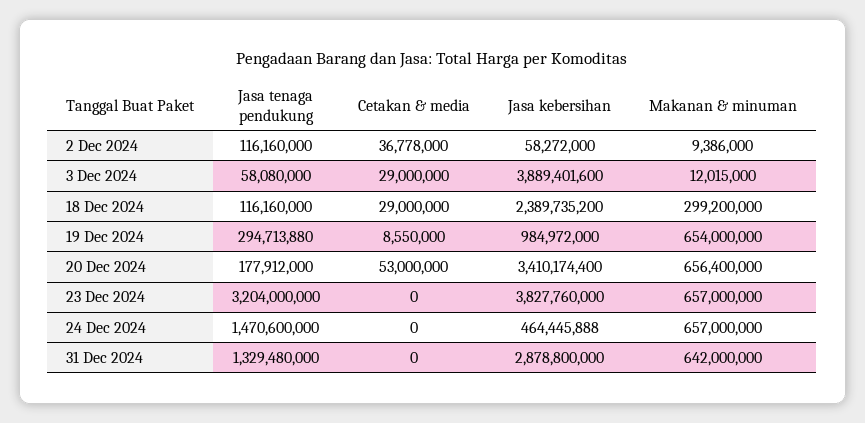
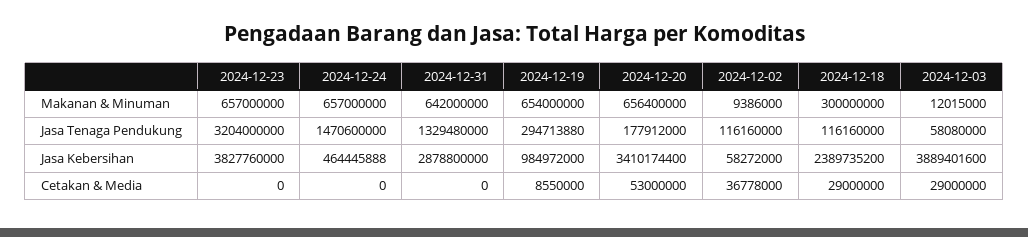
  {
    "Jasa tenaga pendukung": {
      "2 Dec 2024": 116160000,
      "3 Dec 2024": 58080000,
      "18 Dec 2024": 116160000,
      "19 Dec 2024": 294713880,
      "20 Dec 2024": 177912000,
      "23 Dec 2024": 3204000000,
      "24 Dec 2024": 1470600000,
      "31 Dec 2024": 1329480000
    },
    "Cetakan & media": {
      "2 Dec 2024": 36778000,
      "3 Dec 2024": 29000000,
      "18 Dec 2024": 29000000,
      "19 Dec 2024": 8550000,
      "20 Dec 2024": 53000000,
      "23 Dec 2024": 0,
      "24 Dec 2024": 0,
      "31 Dec 2024": 0
    },
    "Jasa kebersihan": {
      "2 Dec 2024": 58272000,
      "3 Dec 2024": 3889401600,
      "18 Dec 2024": 2389735200,
      "19 Dec 2024": 984972000,
      "20 Dec 2024": 3410174400,
      "23 Dec 2024": 3827760000,
      "24 Dec 2024": 464445888,
      "31 Dec 2024": 2878800000
    },
    "Makanan & minuman": {
      "2 Dec 2024": 9386000,
      "3 Dec 2024": 12015000,
-     "18 Dec 2024": 299200000,
+     "18 Dec 2024": 300000000,
      "19 Dec 2024": 654000000,
      "20 Dec 2024": 656400000,
      "23 Dec 2024": 657000000,
      "24 Dec 2024": 657000000,
      "31 Dec 2024": 642000000
    }
  }

